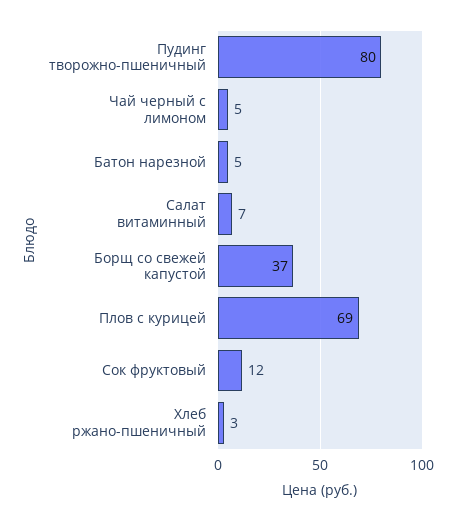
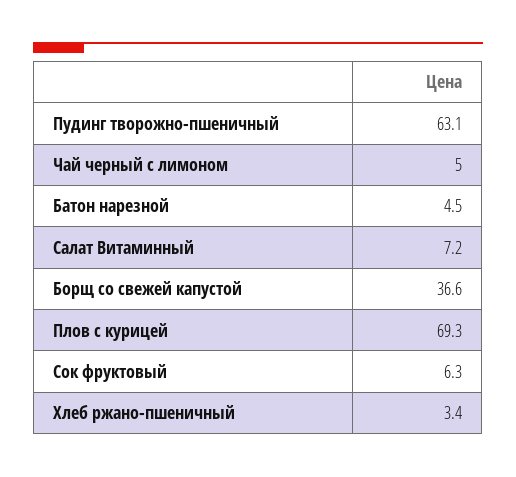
  {
-   "Пудинг творожно-пшеничный": 80,
+   "Пудинг творожно-пшеничный": 63.1,
    "Чай черный с лимоном": 5,
    "Батон нарезной": 4.5,
    "Салат витаминный": 7.2,
    "Борщ со свежей капустой": 36.6,
    "Плов с курицей": 69.3,
-   "Сок фруктовый": 12,
+   "Сок фруктовый": 6.3,
    "Хлеб ржано-пшеничный": 3.4
  }

